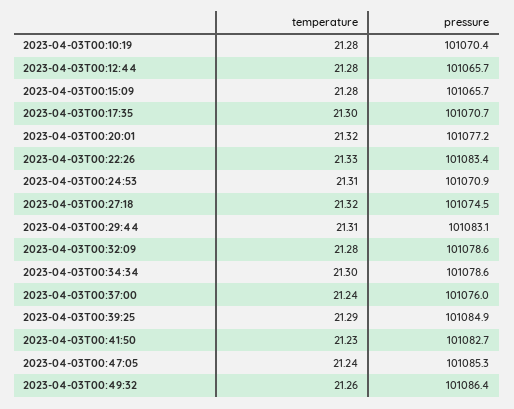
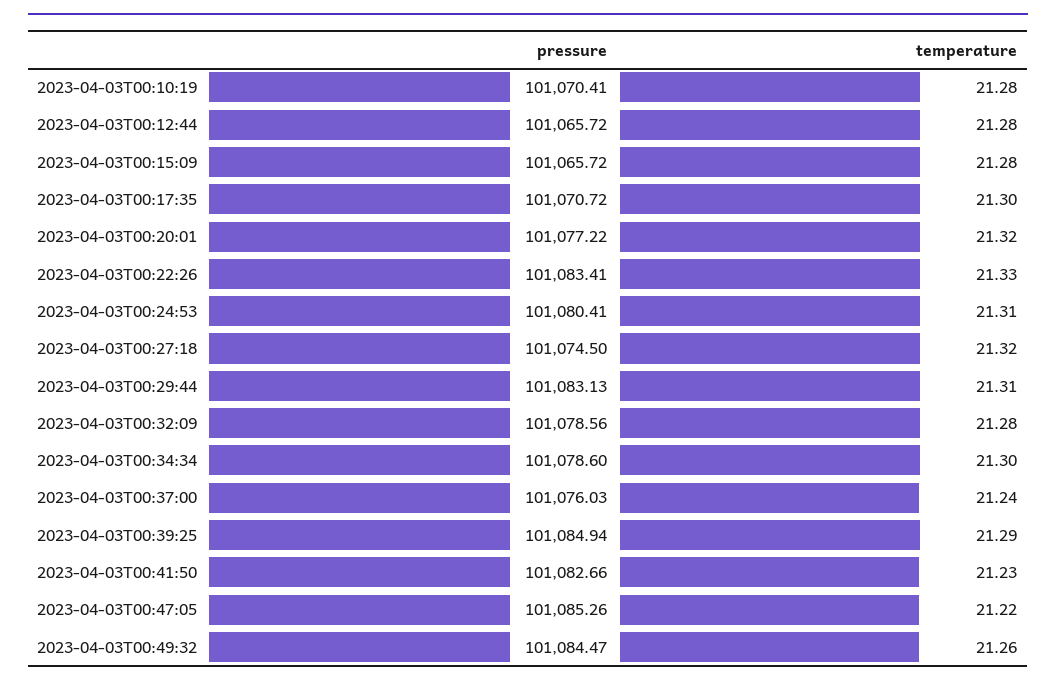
  {
    "temperature": {
      "2023-04-03T00:10:19": 21.28,
      "2023-04-03T00:12:44": 21.28,
      "2023-04-03T00:15:09": 21.28,
      "2023-04-03T00:17:35": 21.3,
      "2023-04-03T00:20:01": 21.32,
      "2023-04-03T00:22:26": 21.33,
      "2023-04-03T00:24:53": 21.31,
      "2023-04-03T00:27:18": 21.32,
      "2023-04-03T00:29:44": 21.31,
      "2023-04-03T00:32:09": 21.28,
      "2023-04-03T00:34:34": 21.3,
      "2023-04-03T00:37:00": 21.24,
      "2023-04-03T00:39:25": 21.29,
      "2023-04-03T00:41:50": 21.23,
-     "2023-04-03T00:47:05": 21.24,
+     "2023-04-03T00:47:05": 21.22,
      "2023-04-03T00:49:32": 21.26
    },
    "pressure": {
      "2023-04-03T00:10:19": 101070.41,
      "2023-04-03T00:12:44": 101065.72,
      "2023-04-03T00:15:09": 101065.72,
      "2023-04-03T00:17:35": 101070.72,
      "2023-04-03T00:20:01": 101077.22,
      "2023-04-03T00:22:26": 101083.41,
-     "2023-04-03T00:24:53": 101070.9,
+     "2023-04-03T00:24:53": 101080.41,
      "2023-04-03T00:27:18": 101074.5,
      "2023-04-03T00:29:44": 101083.13,
      "2023-04-03T00:32:09": 101078.56,
      "2023-04-03T00:34:34": 101078.6,
      "2023-04-03T00:37:00": 101076.03,
      "2023-04-03T00:39:25": 101084.94,
      "2023-04-03T00:41:50": 101082.66,
      "2023-04-03T00:47:05": 101085.26,
-     "2023-04-03T00:49:32": 101086.4
+     "2023-04-03T00:49:32": 101084.47
    }
  }

